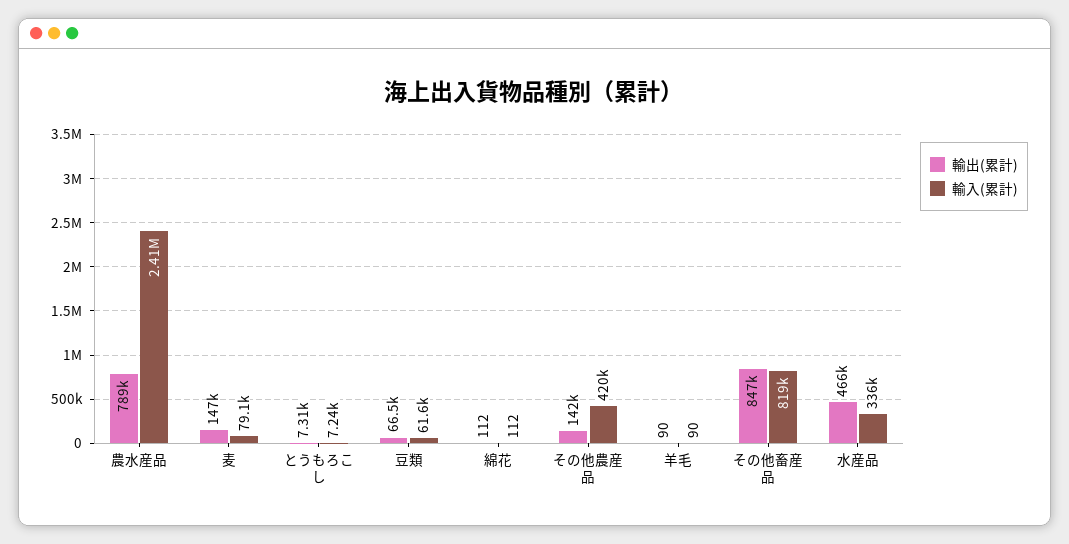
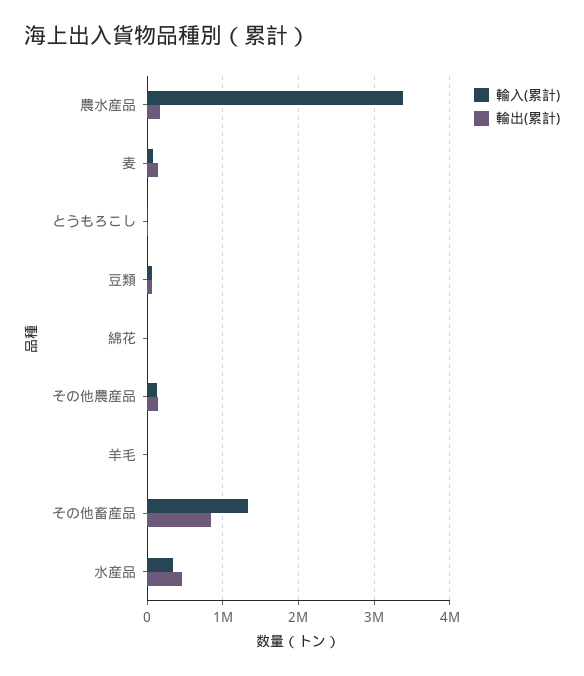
  {
    "輸出(累計)": {
-     "農水産品": 789000,
+     "農水産品": 200000,
      "麦": 147000,
      "とうもろこし": 7310,
      "豆類": 66500,
      "綿花": 112,
      "その他農産品": 142000,
      "羊毛": 90,
      "その他畜産品": 847000,
      "水産品": 466000
    },
    "輸入(累計)": {
-     "農水産品": 2410000,
+     "農水産品": 3400000,
      "麦": 79100,
      "とうもろこし": 7240,
      "豆類": 61600,
      "綿花": 112,
-     "その他農産品": 420000,
+     "その他農産品": 100000,
      "羊毛": 90,
-     "その他畜産品": 819000,
+     "その他畜産品": 1300000,
      "水産品": 336000
    }
  }

